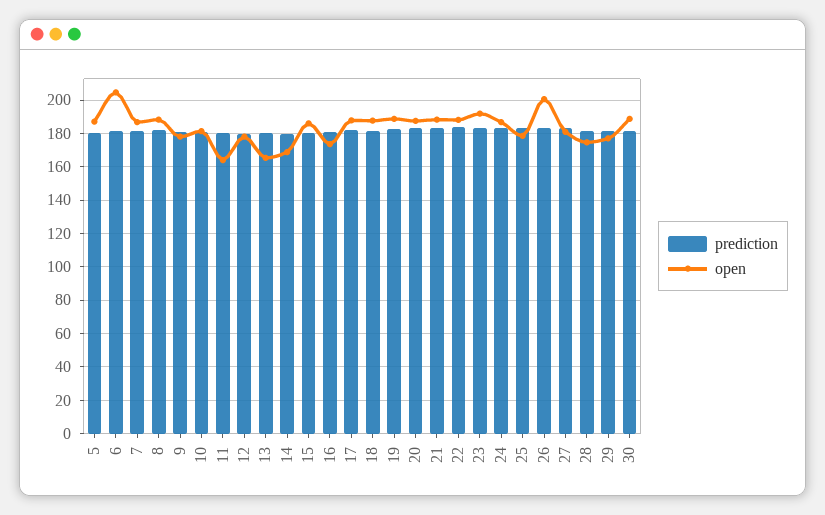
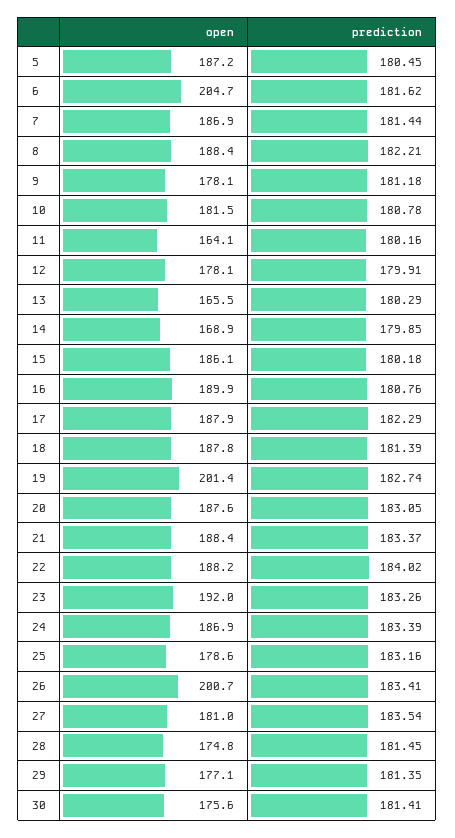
  {
    "prediction": {
      "5": 180.45,
      "6": 181.62,
      "7": 181.44,
      "8": 182.21,
      "9": 181.18,
      "10": 180.78,
      "11": 180.16,
      "12": 179.91,
      "13": 180.29,
      "14": 179.85,
      "15": 180.18,
      "16": 180.76,
      "17": 182.29,
      "18": 181.39,
      "19": 182.74,
      "20": 183.05,
      "21": 183.37,
      "22": 184.02,
      "23": 183.26,
      "24": 183.39,
      "25": 183.16,
      "26": 183.41,
      "27": 183.54,
      "28": 181.45,
      "29": 181.35,
      "30": 181.41
    },
    "open": {
      "5": 187.2,
      "6": 204.7,
      "7": 186.9,
      "8": 188.4,
      "9": 178.1,
      "10": 181.5,
      "11": 164.1,
      "12": 178.1,
      "13": 165.5,
      "14": 168.9,
      "15": 186.1,
-     "16": 175,
+     "16": 189.9,
      "17": 187.9,
      "18": 187.8,
-     "19": 190,
+     "19": 201.4,
      "20": 187.6,
      "21": 188.4,
      "22": 188.2,
      "23": 192,
      "24": 186.9,
      "25": 178.6,
      "26": 200.7,
      "27": 181,
      "28": 174.8,
      "29": 177.1,
-     "30": 190
+     "30": 175.6
    }
  }

